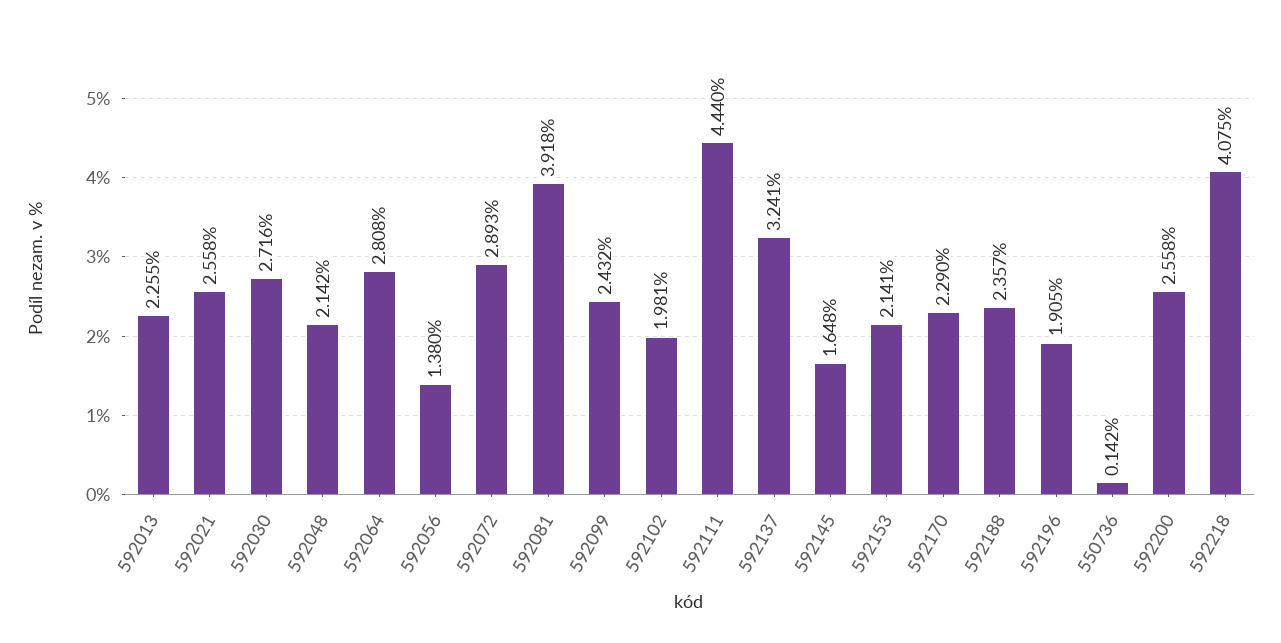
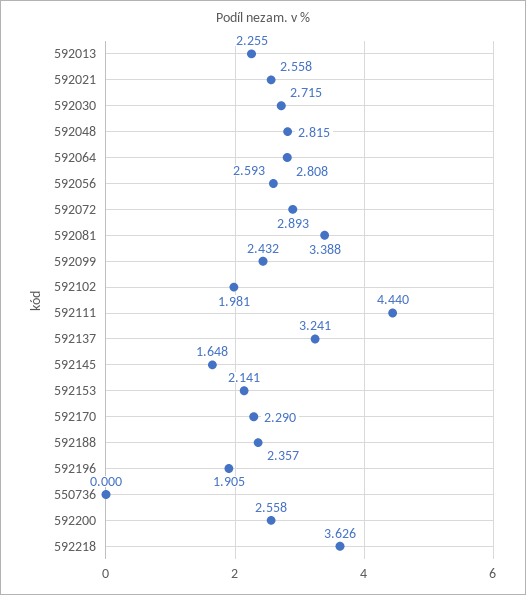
  {
    "592013": 2.255,
    "592021": 2.558,
-   "592030": 2.716,
+   "592030": 2.715,
-   "592048": 2.142,
+   "592048": 2.815,
    "592064": 2.808,
-   "592056": 1.38,
+   "592056": 2.593,
    "592072": 2.893,
-   "592081": 3.918,
+   "592081": 3.388,
    "592099": 2.432,
    "592102": 1.981,
    "592111": 4.44,
    "592137": 3.241,
    "592145": 1.648,
    "592153": 2.141,
    "592170": 2.29,
    "592188": 2.357,
    "592196": 1.905,
-   "550736": 0.142,
+   "550736": 0,
    "592200": 2.558,
-   "592218": 4.075
+   "592218": 3.626
  }

